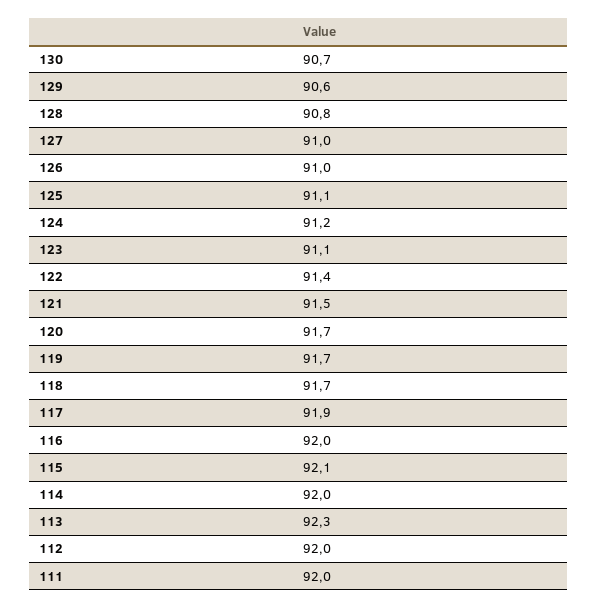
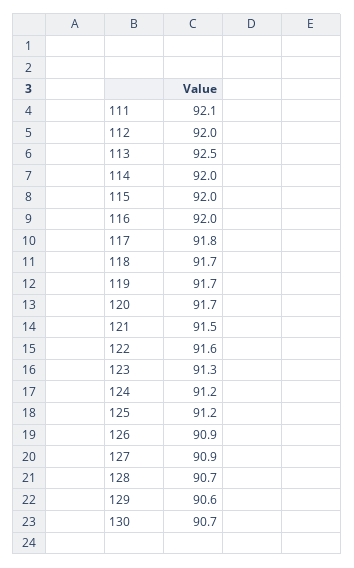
  {
    "130": 90.7,
    "129": 90.6,
-   "128": 90.8,
+   "128": 90.7,
-   "127": 91,
+   "127": 90.9,
-   "126": 91,
+   "126": 90.9,
-   "125": 91.1,
+   "125": 91.2,
    "124": 91.2,
-   "123": 91.1,
+   "123": 91.3,
-   "122": 91.4,
+   "122": 91.6,
    "121": 91.5,
    "120": 91.7,
    "119": 91.7,
    "118": 91.7,
-   "117": 91.9,
+   "117": 91.8,
    "116": 92,
-   "115": 92.1,
+   "115": 92,
    "114": 92,
-   "113": 92.3,
+   "113": 92.5,
    "112": 92,
-   "111": 92
+   "111": 92.1
  }

